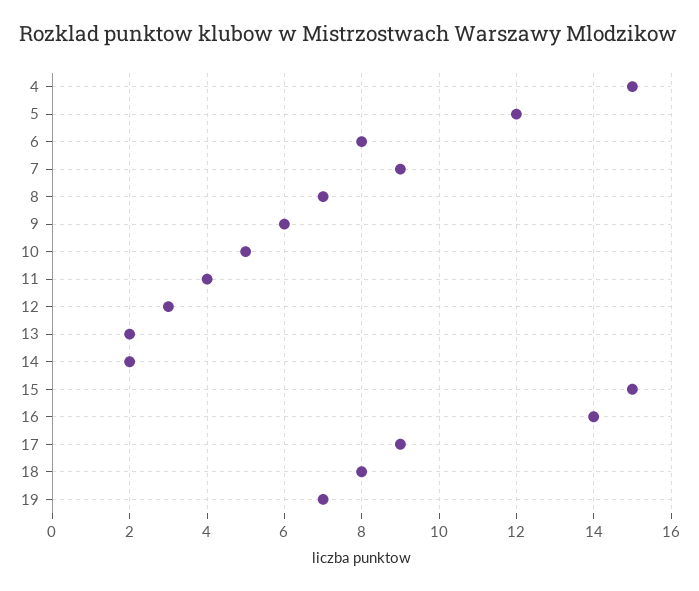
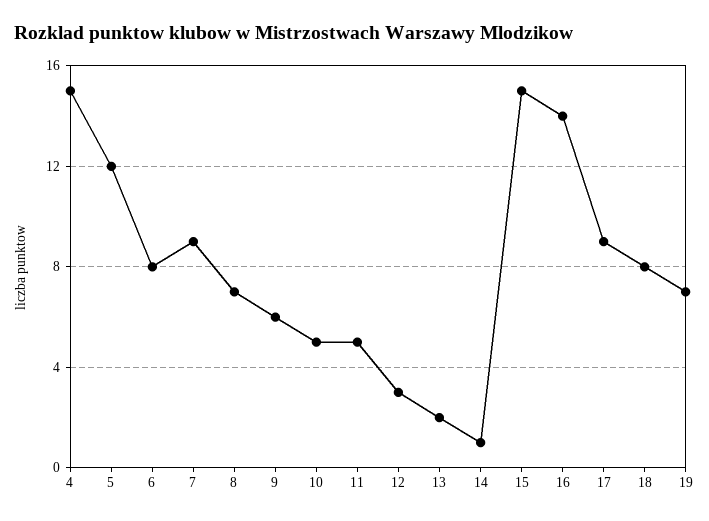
  {
    "4": 15,
    "5": 12,
    "6": 8,
    "7": 9,
    "8": 7,
    "9": 6,
    "10": 5,
-   "11": 4,
+   "11": 5,
    "12": 3,
    "13": 2,
-   "14": 2,
+   "14": 1,
    "15": 15,
    "16": 14,
    "17": 9,
    "18": 8,
    "19": 7
  }

